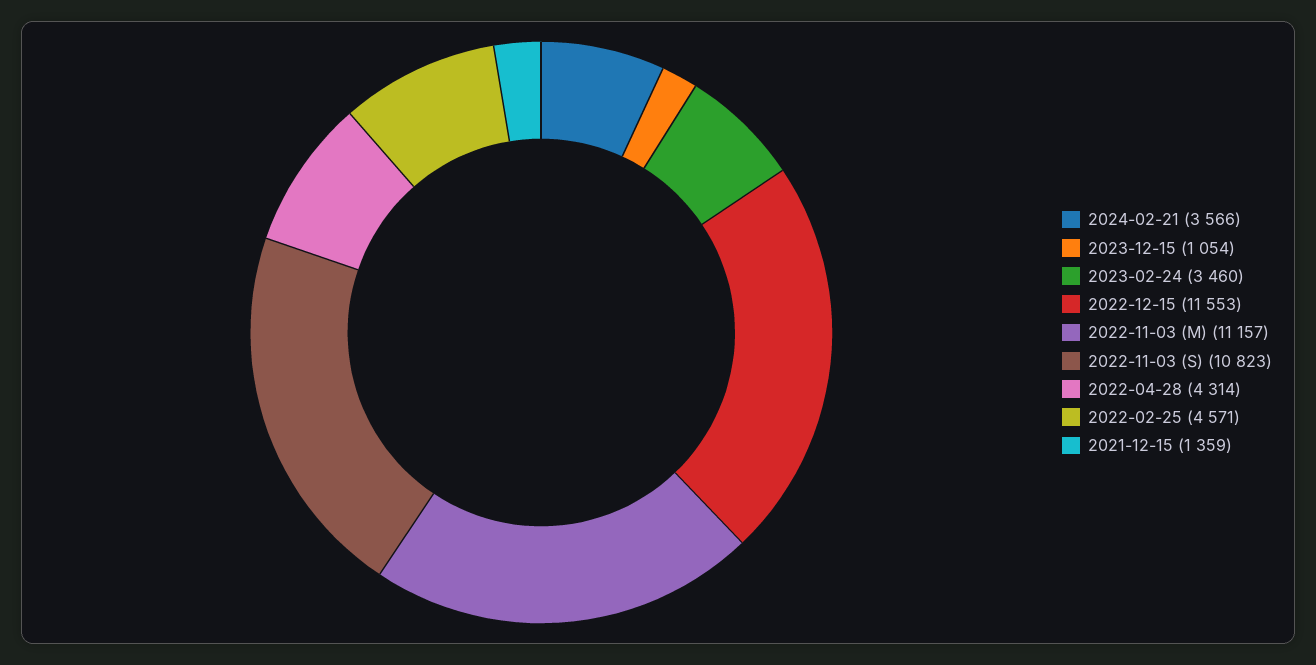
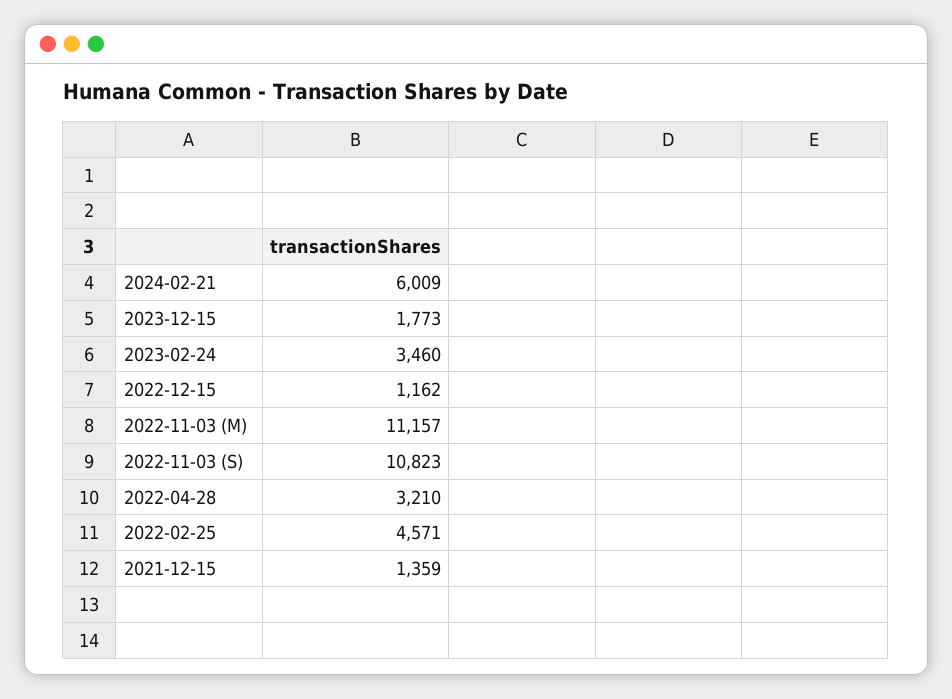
  {
-   "2024-02-21": 3566,
+   "2024-02-21": 6009,
-   "2023-12-15": 1054,
+   "2023-12-15": 1773,
    "2023-02-24": 3460,
-   "2022-12-15": 11553,
+   "2022-12-15": 1162,
    "2022-11-03 (M)": 11157,
    "2022-11-03 (S)": 10823,
-   "2022-04-28": 4314,
+   "2022-04-28": 3210,
    "2022-02-25": 4571,
    "2021-12-15": 1359
  }

